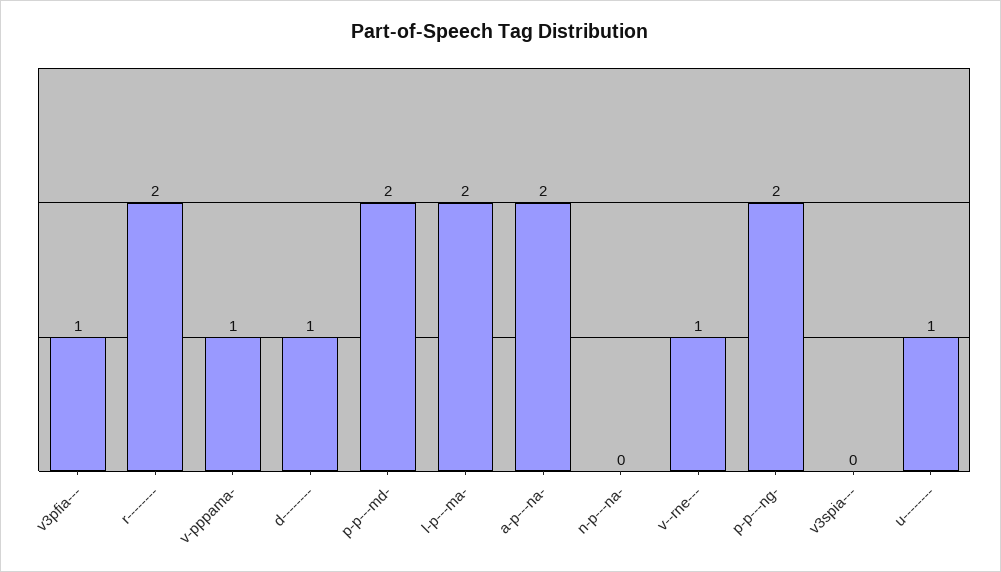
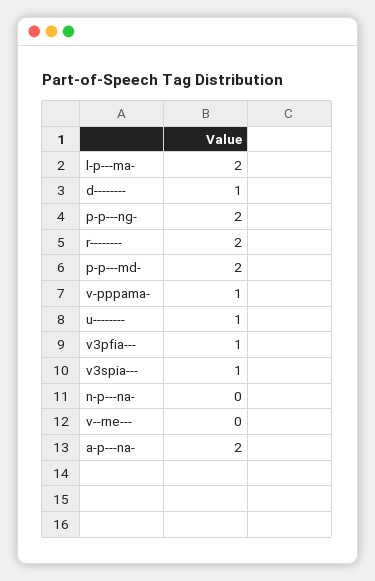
  {
    "v3pfia---": 1,
    "r--------": 2,
    "v-pppama-": 1,
    "d--------": 1,
    "p-p---md-": 2,
    "l-p---ma-": 2,
    "a-p---na-": 2,
    "n-p---na-": 0,
-   "v--rne---": 1,
+   "v--rne---": 0,
    "p-p---ng-": 2,
-   "v3spia---": 0,
+   "v3spia---": 1,
    "u--------": 1
  }

